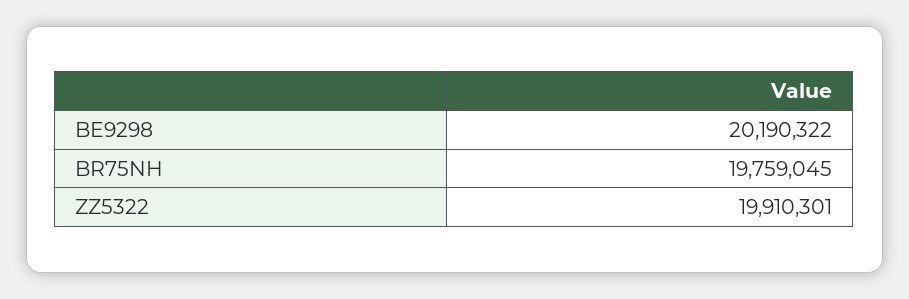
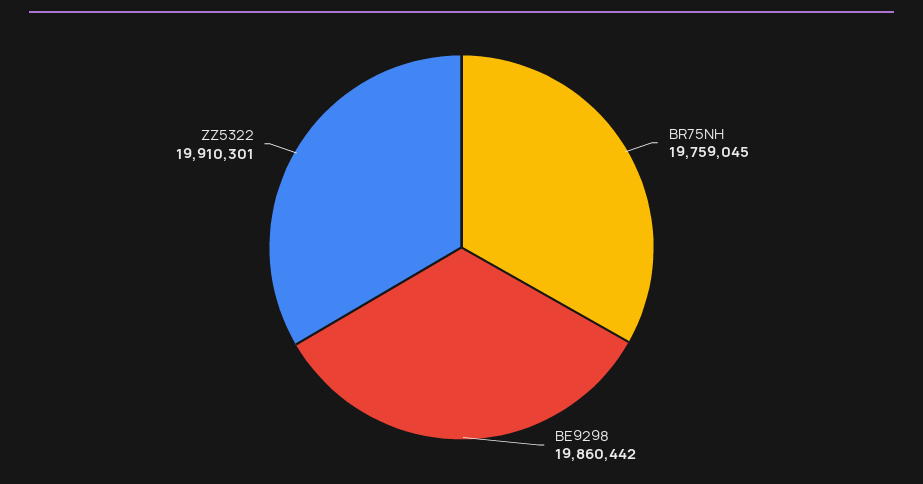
  {
-   "BE9298": 20190322,
+   "BE9298": 19860442,
    "BR75NH": 19759045,
    "ZZ5322": 19910301
  }

